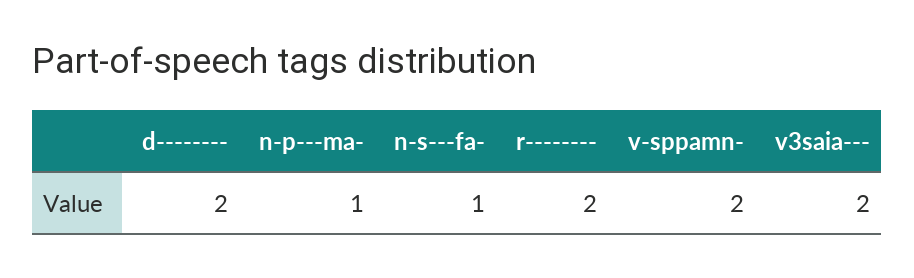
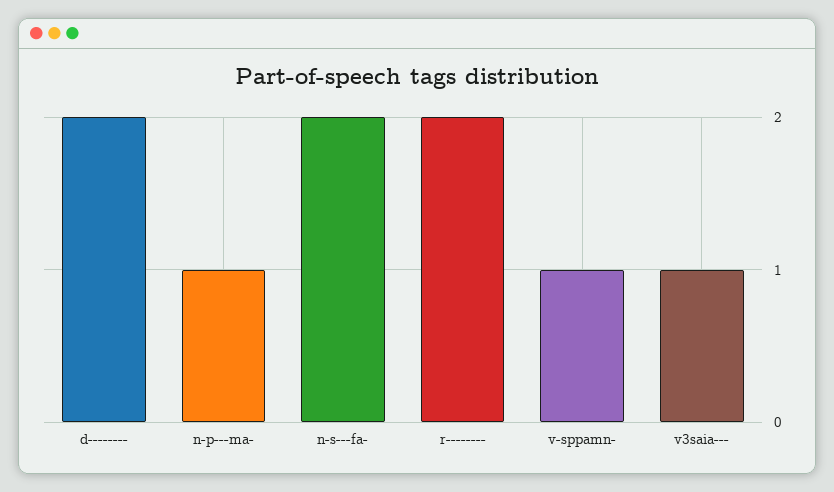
  {
    "d--------": 2,
    "n-p---ma-": 1,
-   "n-s---fa-": 1,
+   "n-s---fa-": 2,
    "r--------": 2,
-   "v-sppamn-": 2,
+   "v-sppamn-": 1,
-   "v3saia---": 2
+   "v3saia---": 1
  }

